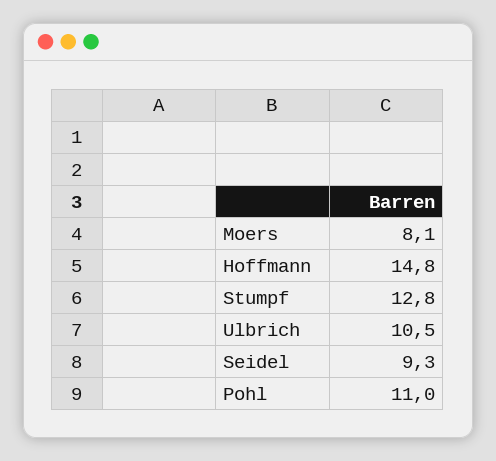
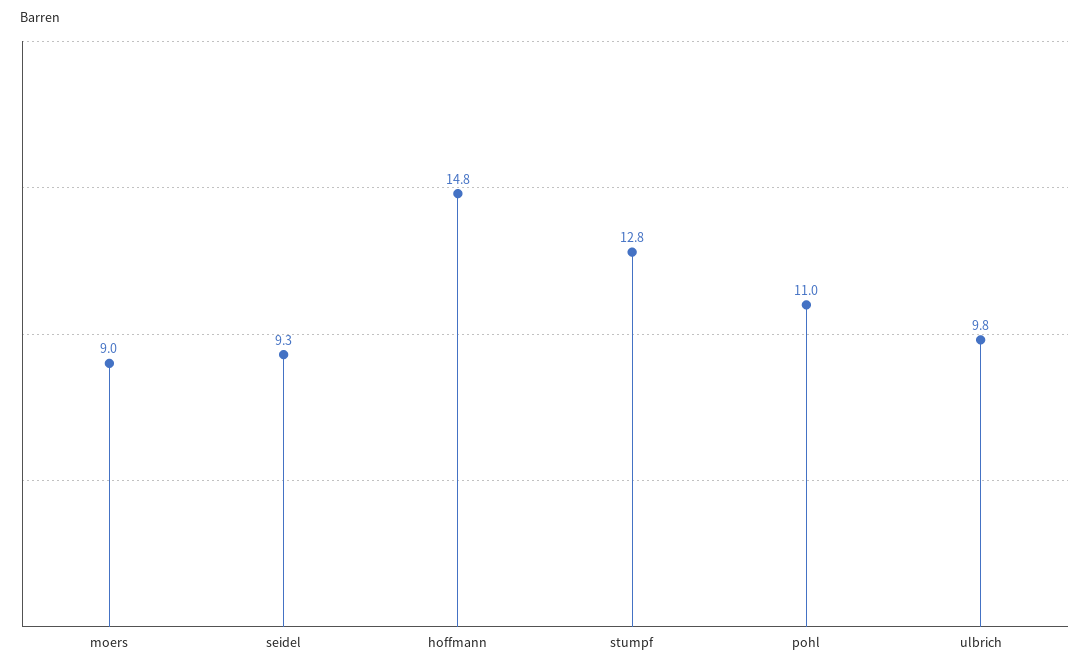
  {
-   "Moers": 8.1,
+   "Moers": 9,
    "Hoffmann": 14.8,
    "Stumpf": 12.8,
-   "Ulbrich": 10.5,
+   "Ulbrich": 9.8,
    "Seidel": 9.3,
    "Pohl": 11
  }

